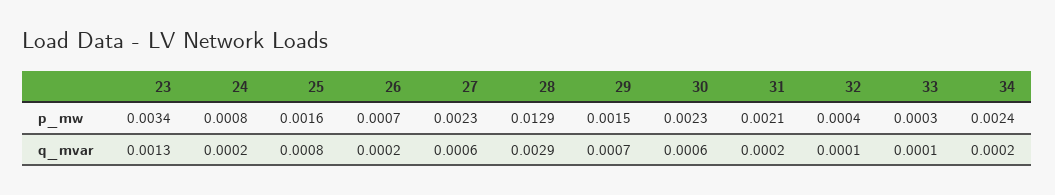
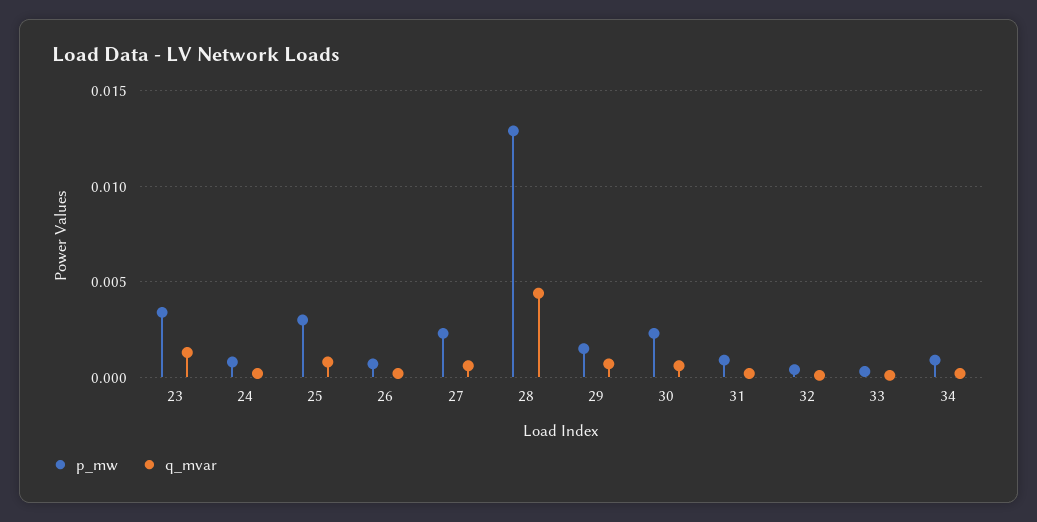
  {
    "p_mw": {
      "23": 0.0034,
      "24": 0.0008,
-     "25": 0.0016,
+     "25": 0.003,
      "26": 0.0007,
      "27": 0.0023,
      "28": 0.0129,
      "29": 0.0015,
      "30": 0.0023,
-     "31": 0.0021,
+     "31": 0.001,
      "32": 0.0004,
      "33": 0.0003,
-     "34": 0.0024
+     "34": 0.001
    },
    "q_mvar": {
      "23": 0.0013,
      "24": 0.0002,
      "25": 0.0008,
      "26": 0.0002,
      "27": 0.0006,
-     "28": 0.0029,
+     "28": 0.0045,
      "29": 0.0007,
      "30": 0.0006,
      "31": 0.0002,
      "32": 0.0001,
      "33": 0.0001,
      "34": 0.0002
    }
  }

